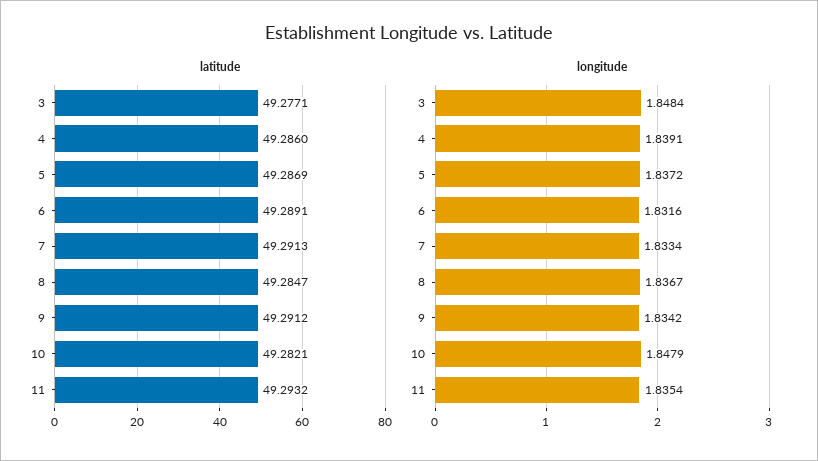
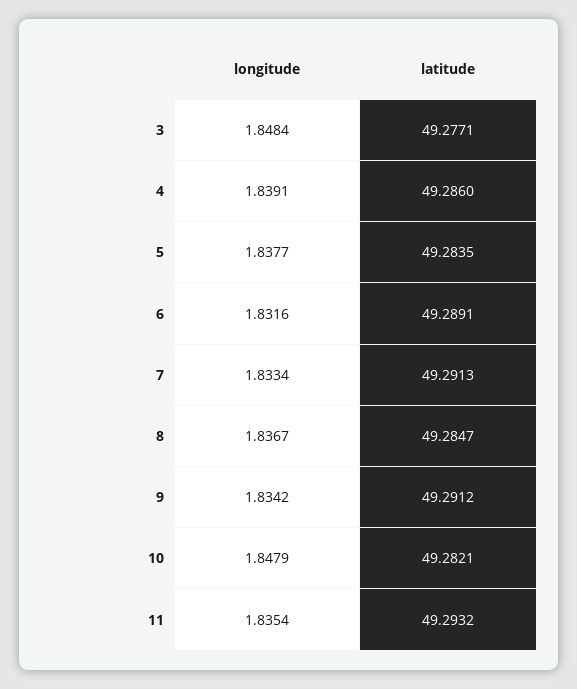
  {
    "latitude": {
      "3": 49.2771,
      "4": 49.286,
-     "5": 49.2869,
+     "5": 49.2835,
      "6": 49.2891,
      "7": 49.2913,
      "8": 49.2847,
      "9": 49.2912,
      "10": 49.2821,
      "11": 49.2932
    },
    "longitude": {
      "3": 1.8484,
      "4": 1.8391,
-     "5": 1.8372,
+     "5": 1.8377,
      "6": 1.8316,
      "7": 1.8334,
      "8": 1.8367,
      "9": 1.8342,
      "10": 1.8479,
      "11": 1.8354
    }
  }

